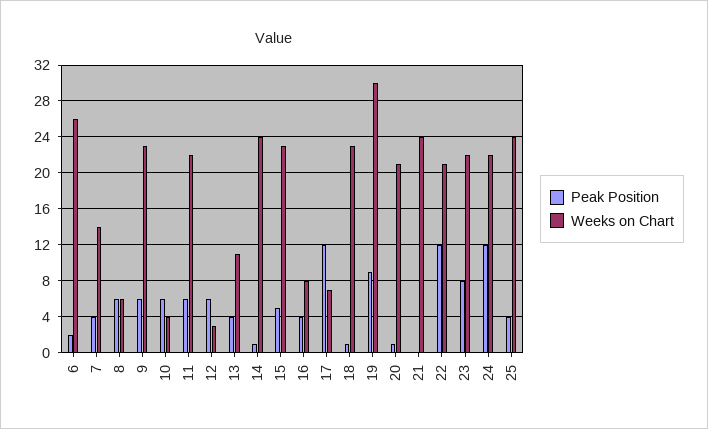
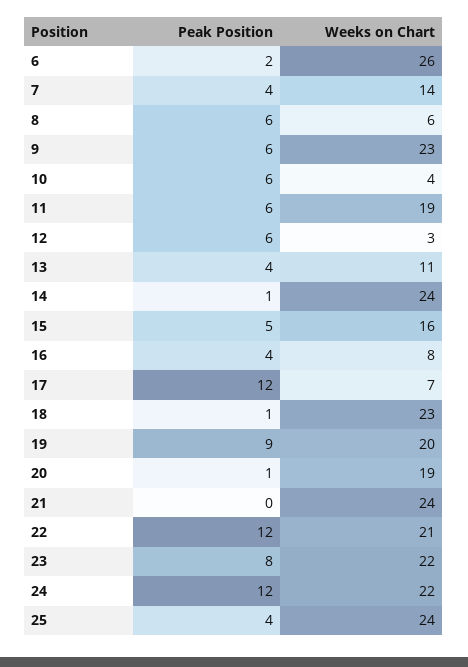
  {
    "Peak Position": {
      "6": 2,
      "7": 4,
      "8": 6,
      "9": 6,
      "10": 6,
      "11": 6,
      "12": 6,
      "13": 4,
      "14": 1,
      "15": 5,
      "16": 4,
      "17": 12,
      "18": 1,
      "19": 9,
      "20": 1,
      "21": 0,
      "22": 12,
      "23": 8,
      "24": 12,
      "25": 4
    },
    "Weeks on Chart": {
      "6": 26,
      "7": 14,
      "8": 6,
      "9": 23,
      "10": 4,
-     "11": 22,
+     "11": 19,
      "12": 3,
      "13": 11,
      "14": 24,
-     "15": 23,
+     "15": 16,
      "16": 8,
      "17": 7,
      "18": 23,
-     "19": 30,
+     "19": 20,
-     "20": 21,
+     "20": 19,
      "21": 24,
      "22": 21,
      "23": 22,
      "24": 22,
      "25": 24
    }
  }

